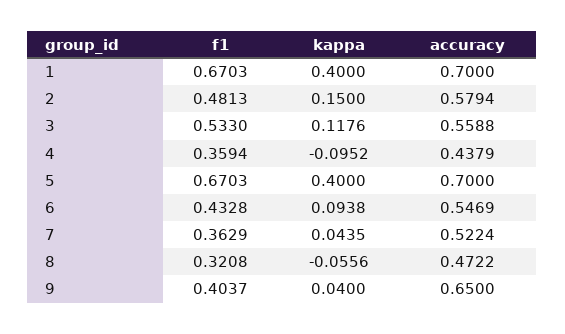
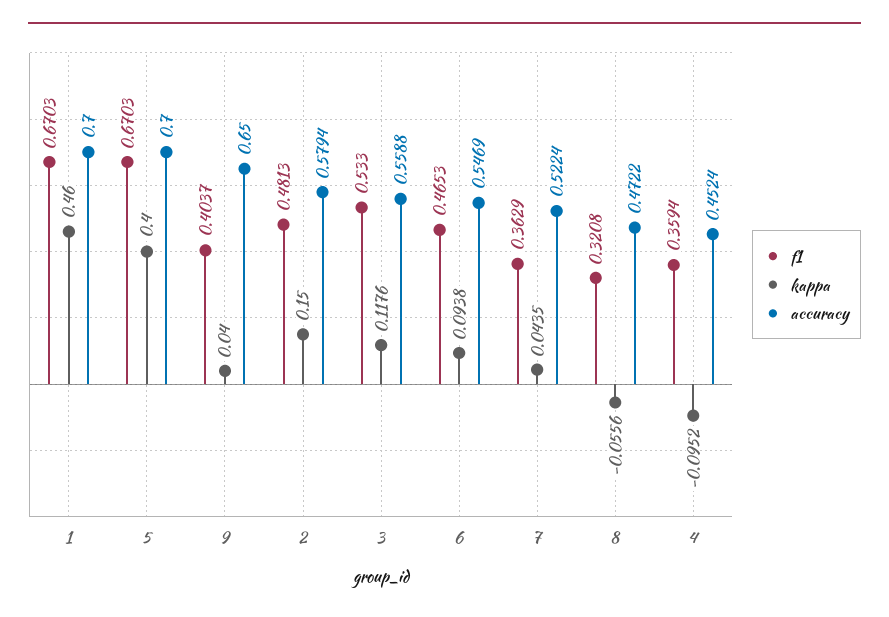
  {
    "f1": {
      "1": 0.6703,
      "2": 0.4813,
      "3": 0.533,
      "4": 0.3594,
      "5": 0.6703,
-     "6": 0.4328,
+     "6": 0.4653,
      "7": 0.3629,
      "8": 0.3208,
      "9": 0.4037
    },
    "kappa": {
-     "1": 0.4,
+     "1": 0.46,
      "2": 0.15,
      "3": 0.1176,
      "4": -0.0952,
      "5": 0.4,
      "6": 0.0938,
      "7": 0.0435,
      "8": -0.0556,
      "9": 0.04
    },
    "accuracy": {
      "1": 0.7,
      "2": 0.5794,
      "3": 0.5588,
-     "4": 0.4379,
+     "4": 0.4524,
      "5": 0.7,
      "6": 0.5469,
      "7": 0.5224,
      "8": 0.4722,
      "9": 0.65
    }
  }

